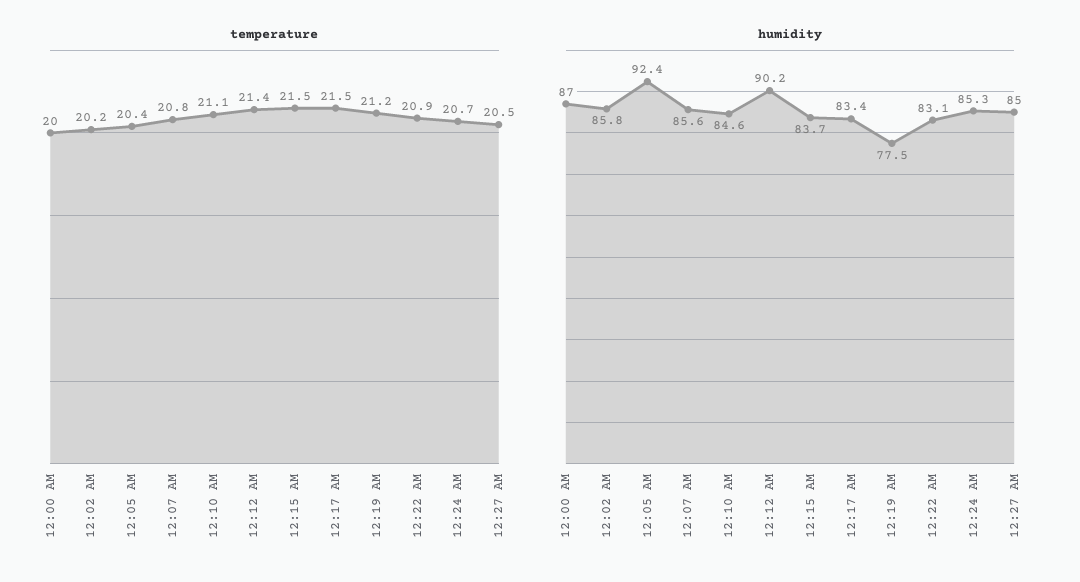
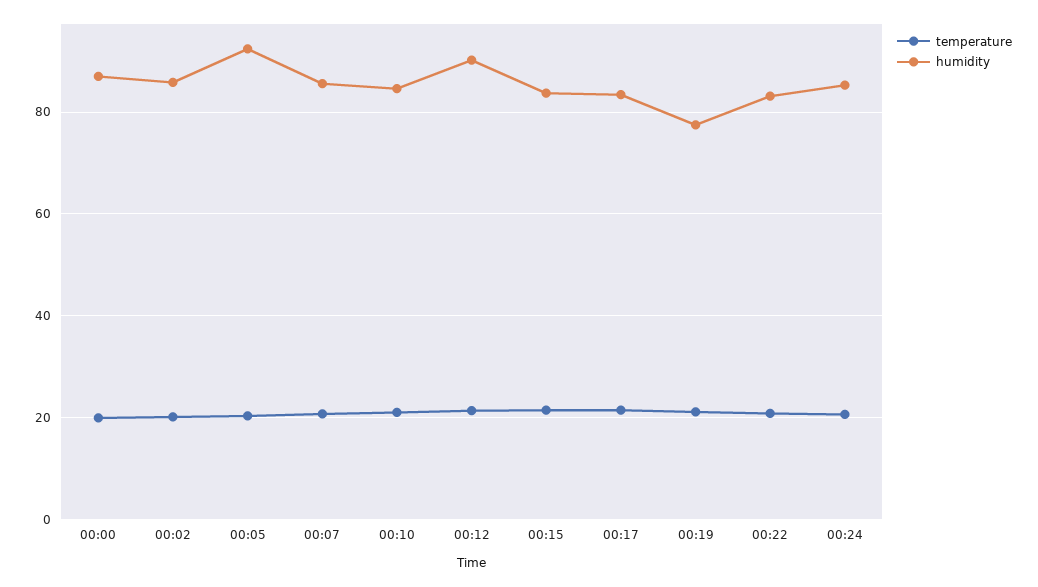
  {
    "temperature": {
      "12:00 AM": 20,
      "12:02 AM": 20.2,
      "12:05 AM": 20.4,
      "12:07 AM": 20.8,
      "12:10 AM": 21.1,
      "12:12 AM": 21.4,
      "12:15 AM": 21.5,
      "12:17 AM": 21.5,
      "12:19 AM": 21.2,
      "12:22 AM": 20.9,
-     "12:24 AM": 20.7,
+     "12:24 AM": 20.7
-     "12:27 AM": 20.5
    },
    "humidity": {
      "12:00 AM": 87,
      "12:02 AM": 85.8,
      "12:05 AM": 92.4,
      "12:07 AM": 85.6,
      "12:10 AM": 84.6,
      "12:12 AM": 90.2,
      "12:15 AM": 83.7,
      "12:17 AM": 83.4,
      "12:19 AM": 77.5,
      "12:22 AM": 83.1,
-     "12:24 AM": 85.3,
+     "12:24 AM": 85.3
-     "12:27 AM": 85
    }
  }

